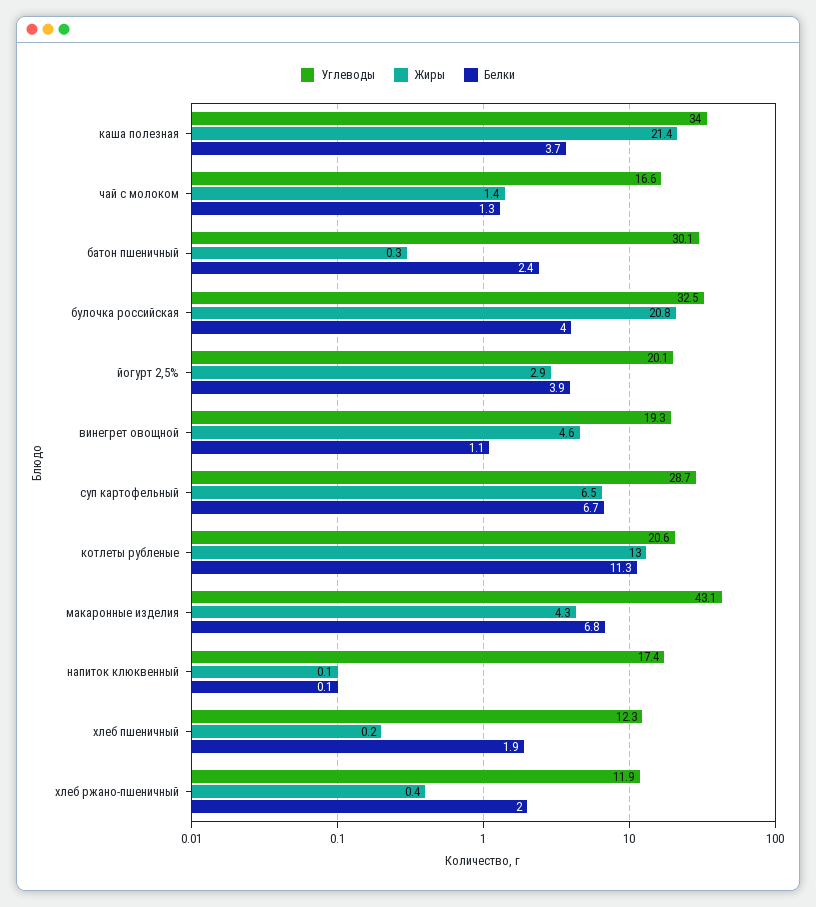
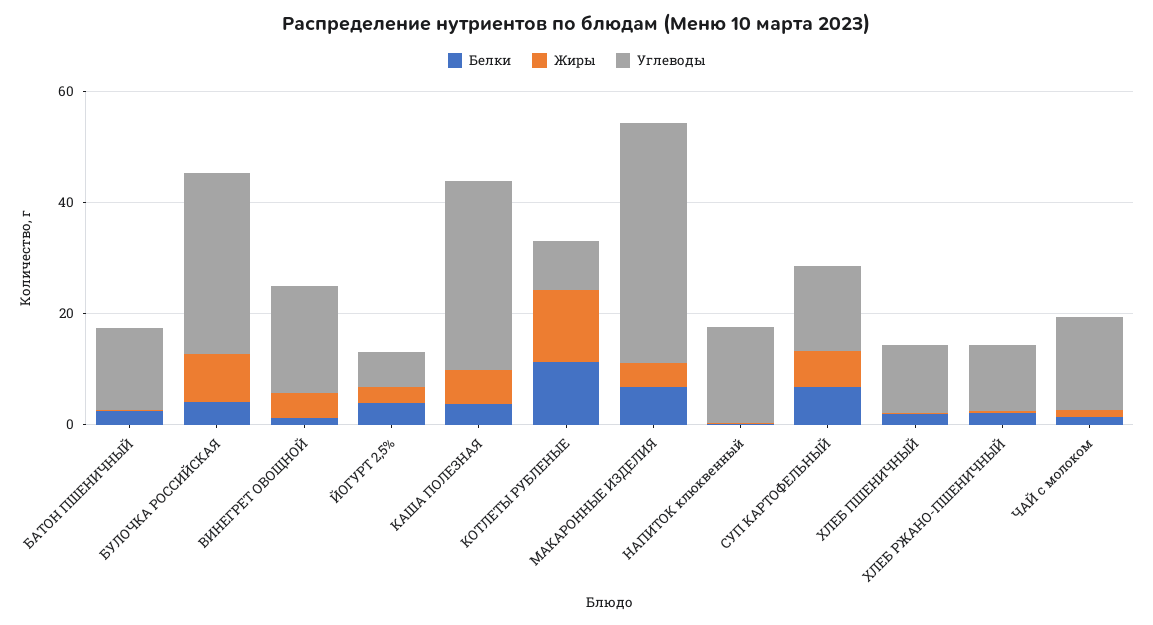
  {
    "Углеводы": {
      "каша полезная": 34,
      "чай с молоком": 16.6,
-     "батон пшеничный": 30.1,
+     "батон пшеничный": 15,
      "булочка российская": 32.5,
-     "йогурт 2,5%": 20.1,
+     "йогурт 2,5%": 5,
      "винегрет овощной": 19.3,
-     "суп картофельный": 28.7,
+     "суп картофельный": 15,
-     "котлеты рубленые": 20.6,
+     "котлеты рубленые": 10,
      "макаронные изделия": 43.1,
      "напиток клюквенный": 17.4,
      "хлеб пшеничный": 12.3,
      "хлеб ржано-пшеничный": 11.9
    },
    "Жиры": {
-     "каша полезная": 21.4,
+     "каша полезная": 5,
      "чай с молоком": 1.4,
      "батон пшеничный": 0.3,
-     "булочка российская": 20.8,
+     "булочка российская": 10,
      "йогурт 2,5%": 2.9,
      "винегрет овощной": 4.6,
      "суп картофельный": 6.5,
      "котлеты рубленые": 13,
      "макаронные изделия": 4.3,
      "напиток клюквенный": 0.1,
      "хлеб пшеничный": 0.2,
      "хлеб ржано-пшеничный": 0.4
    },
    "Белки": {
      "каша полезная": 3.7,
      "чай с молоком": 1.3,
      "батон пшеничный": 2.4,
      "булочка российская": 4,
      "йогурт 2,5%": 3.9,
      "винегрет овощной": 1.1,
      "суп картофельный": 6.7,
      "котлеты рубленые": 11.3,
      "макаронные изделия": 6.8,
      "напиток клюквенный": 0.1,
      "хлеб пшеничный": 1.9,
      "хлеб ржано-пшеничный": 2
    }
  }

